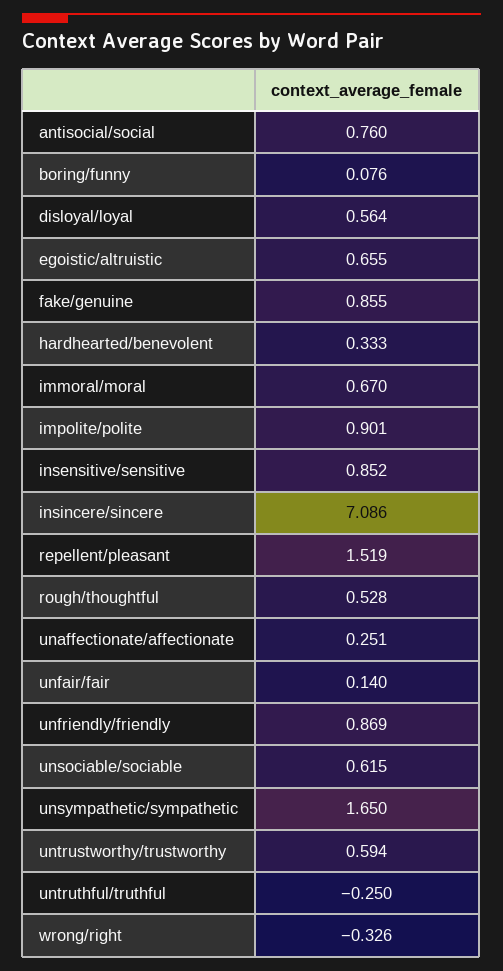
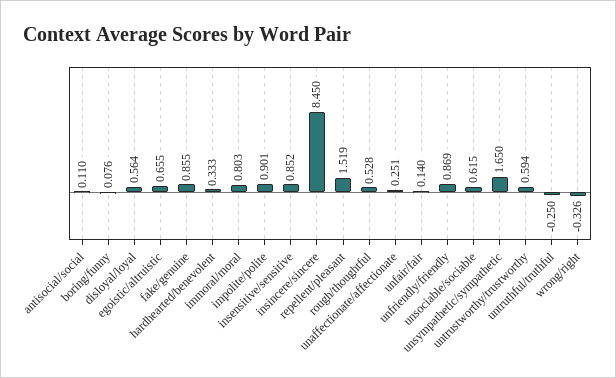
  {
-   "antisocial/social": 0.76,
+   "antisocial/social": 0.11,
    "boring/funny": 0.076,
    "disloyal/loyal": 0.564,
    "egoistic/altruistic": 0.655,
    "fake/genuine": 0.855,
    "hardhearted/benevolent": 0.333,
-   "immoral/moral": 0.67,
+   "immoral/moral": 0.803,
    "impolite/polite": 0.901,
    "insensitive/sensitive": 0.852,
-   "insincere/sincere": 7.086,
+   "insincere/sincere": 8.45,
    "repellent/pleasant": 1.519,
    "rough/thoughtful": 0.528,
    "unaffectionate/affectionate": 0.251,
    "unfair/fair": 0.14,
    "unfriendly/friendly": 0.869,
    "unsociable/sociable": 0.615,
    "unsympathetic/sympathetic": 1.65,
    "untrustworthy/trustworthy": 0.594,
    "untruthful/truthful": -0.25,
    "wrong/right": -0.326
  }

